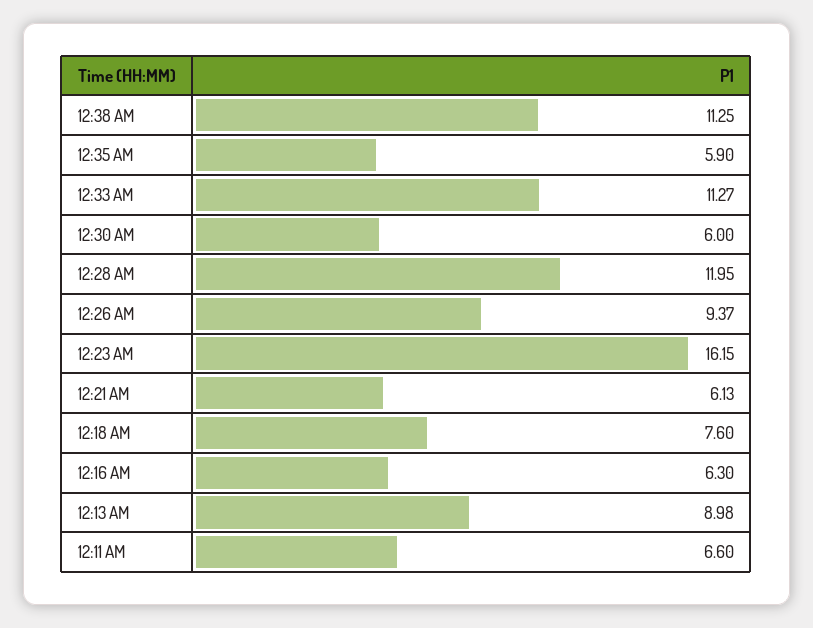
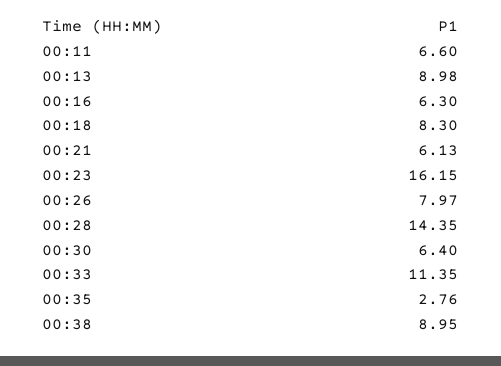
  {
-   "12:38 AM": 11.25,
+   "12:38 AM": 8.95,
-   "12:35 AM": 5.9,
+   "12:35 AM": 2.76,
-   "12:33 AM": 11.27,
+   "12:33 AM": 11.35,
-   "12:30 AM": 6,
+   "12:30 AM": 6.4,
-   "12:28 AM": 11.95,
+   "12:28 AM": 14.35,
-   "12:26 AM": 9.37,
+   "12:26 AM": 7.97,
    "12:23 AM": 16.15,
    "12:21 AM": 6.13,
-   "12:18 AM": 7.6,
+   "12:18 AM": 8.3,
    "12:16 AM": 6.3,
    "12:13 AM": 8.98,
    "12:11 AM": 6.6
  }

